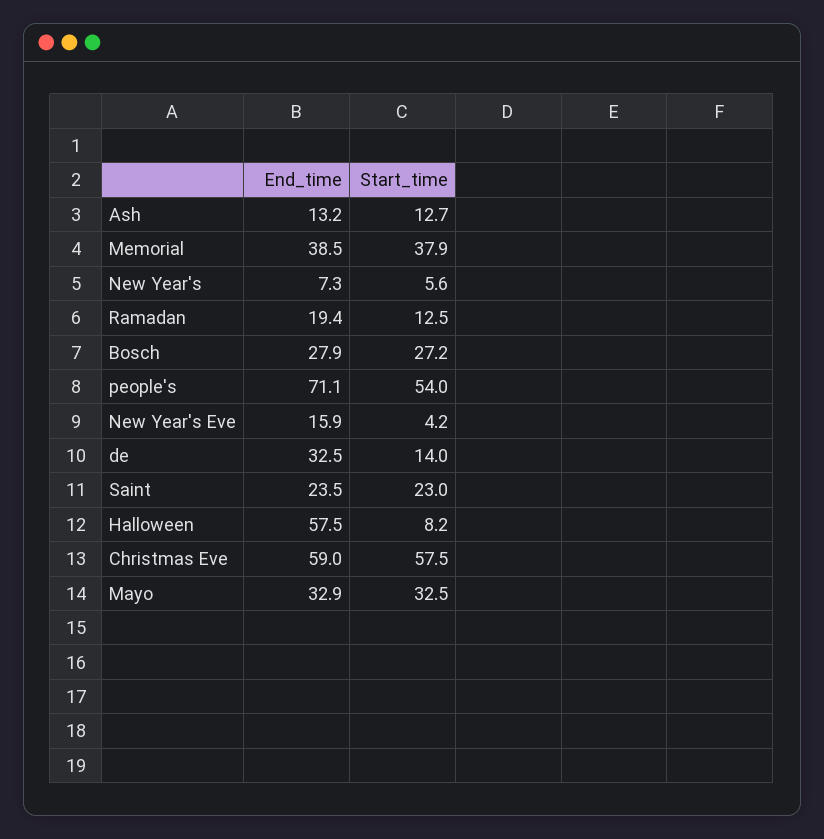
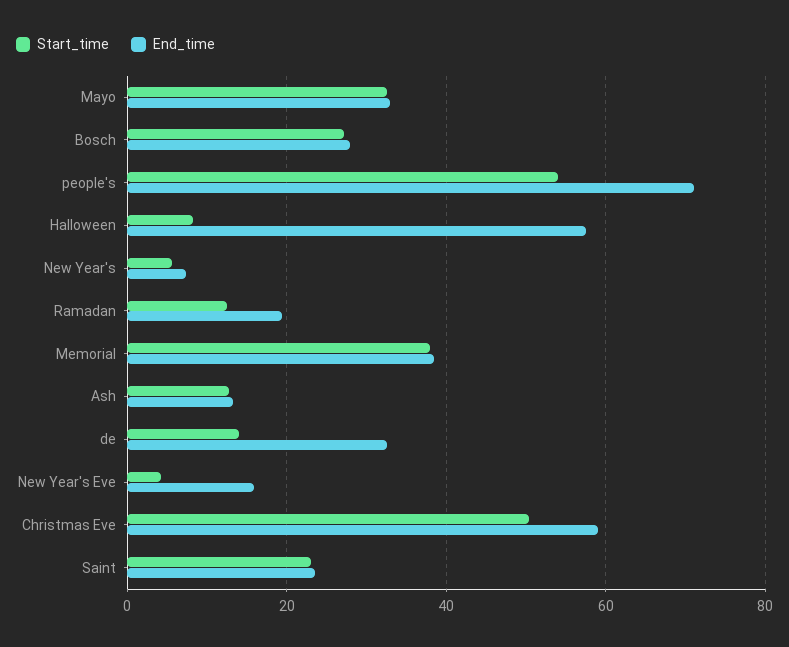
  {
    "End_time": {
      "Ash": 13.2,
      "Memorial": 38.5,
      "New Year's": 7.3,
      "Ramadan": 19.4,
      "Bosch": 27.9,
      "people's": 71.1,
      "New Year's Eve": 15.9,
      "de": 32.5,
      "Saint": 23.5,
      "Halloween": 57.5,
      "Christmas Eve": 59,
      "Mayo": 32.9
    },
    "Start_time": {
      "Ash": 12.7,
      "Memorial": 37.9,
      "New Year's": 5.6,
      "Ramadan": 12.5,
      "Bosch": 27.2,
      "people's": 54,
      "New Year's Eve": 4.2,
      "de": 14,
      "Saint": 23,
      "Halloween": 8.2,
-     "Christmas Eve": 57.5,
+     "Christmas Eve": 50,
      "Mayo": 32.5
    }
  }

